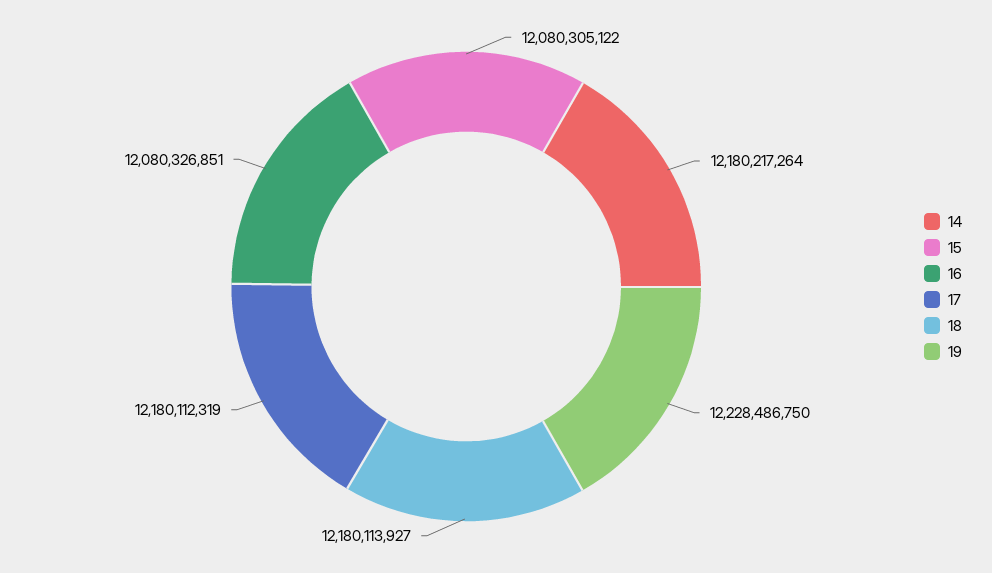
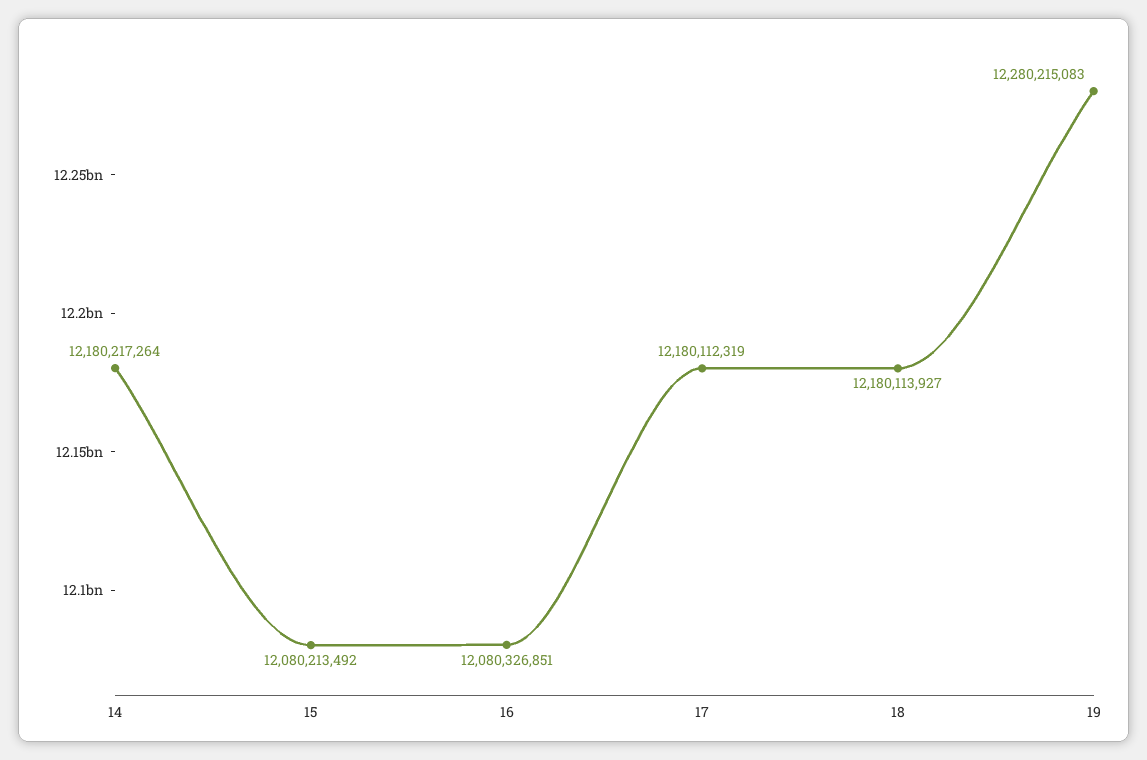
  {
    "14": 12180217264,
-   "15": 12080305122,
+   "15": 12080213492,
    "16": 12080326851,
    "17": 12180112319,
    "18": 12180113927,
-   "19": 12228486750
+   "19": 12280215083
  }

